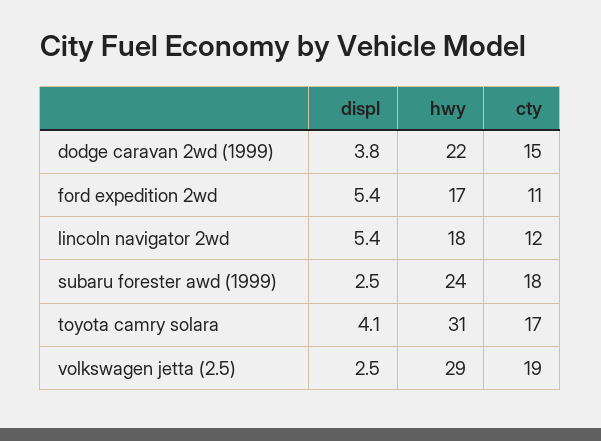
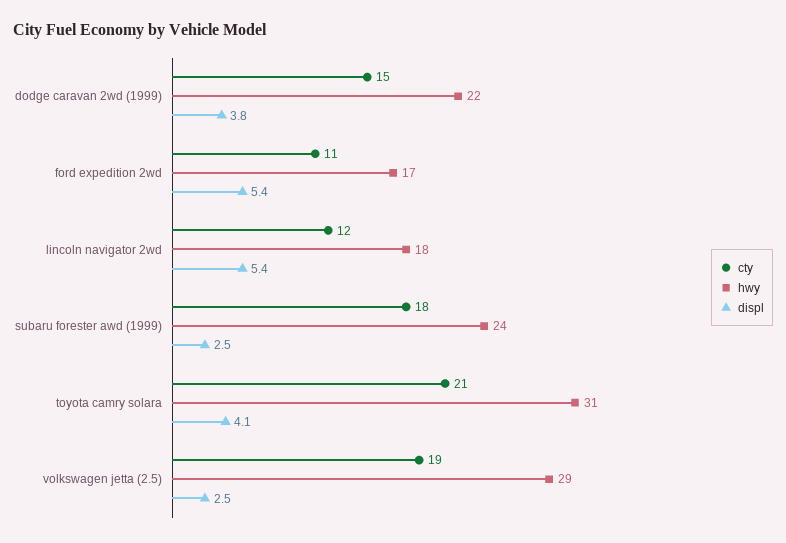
  {
    "displ": {
      "dodge caravan 2wd (1999)": 3.8,
      "ford expedition 2wd": 5.4,
      "lincoln navigator 2wd": 5.4,
      "subaru forester awd (1999)": 2.5,
      "toyota camry solara": 4.1,
      "volkswagen jetta (2.5)": 2.5
    },
    "hwy": {
      "dodge caravan 2wd (1999)": 22,
      "ford expedition 2wd": 17,
      "lincoln navigator 2wd": 18,
      "subaru forester awd (1999)": 24,
      "toyota camry solara": 31,
      "volkswagen jetta (2.5)": 29
    },
    "cty": {
      "dodge caravan 2wd (1999)": 15,
      "ford expedition 2wd": 11,
      "lincoln navigator 2wd": 12,
      "subaru forester awd (1999)": 18,
-     "toyota camry solara": 17,
+     "toyota camry solara": 21,
      "volkswagen jetta (2.5)": 19
    }
  }

